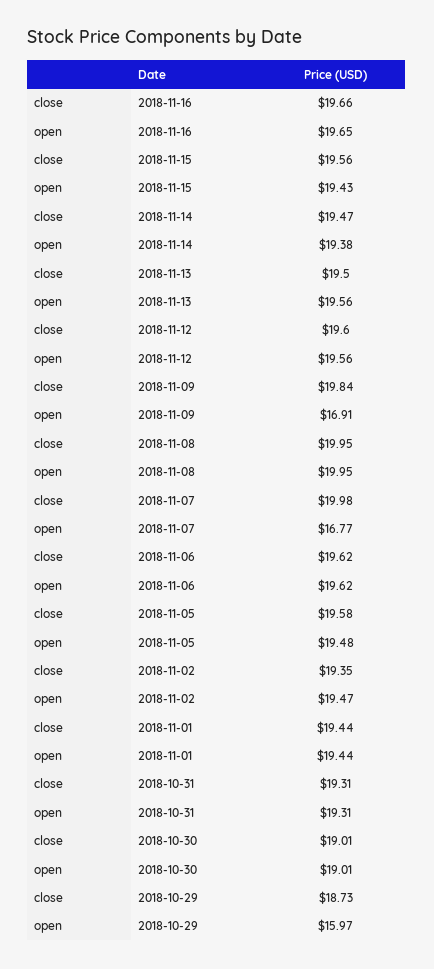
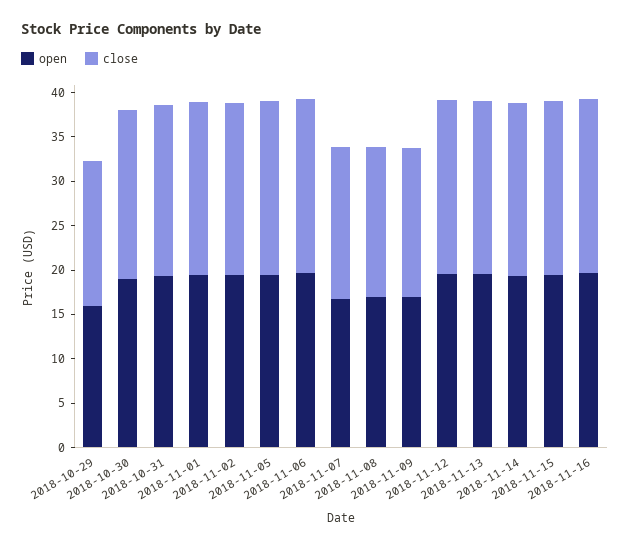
  {
    "close": {
      "2018-11-16": 19.66,
      "2018-11-15": 19.56,
      "2018-11-14": 19.47,
      "2018-11-13": 19.5,
      "2018-11-12": 19.6,
-     "2018-11-09": 19.84,
+     "2018-11-09": 17,
-     "2018-11-08": 19.95,
+     "2018-11-08": 17,
-     "2018-11-07": 19.98,
+     "2018-11-07": 17,
      "2018-11-06": 19.62,
      "2018-11-05": 19.58,
      "2018-11-02": 19.35,
      "2018-11-01": 19.44,
      "2018-10-31": 19.31,
      "2018-10-30": 19.01,
-     "2018-10-29": 18.73
+     "2018-10-29": 16
    },
    "open": {
      "2018-11-16": 19.65,
      "2018-11-15": 19.43,
      "2018-11-14": 19.38,
      "2018-11-13": 19.56,
      "2018-11-12": 19.56,
      "2018-11-09": 16.91,
-     "2018-11-08": 19.95,
+     "2018-11-08": 17,
      "2018-11-07": 16.77,
      "2018-11-06": 19.62,
      "2018-11-05": 19.48,
      "2018-11-02": 19.47,
      "2018-11-01": 19.44,
      "2018-10-31": 19.31,
      "2018-10-30": 19.01,
      "2018-10-29": 15.97
    }
  }

